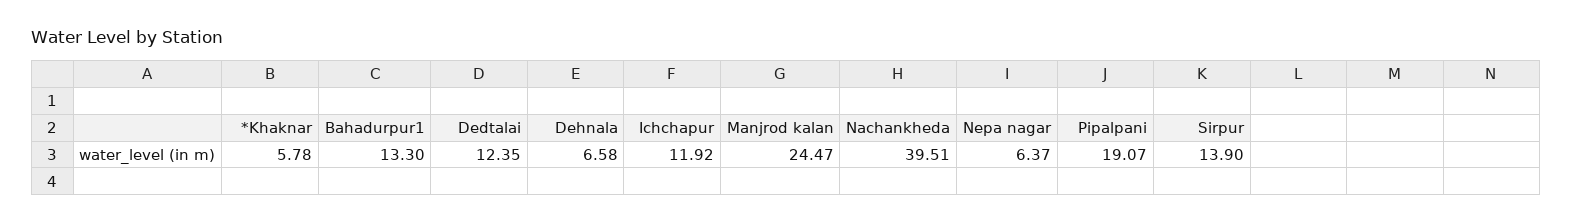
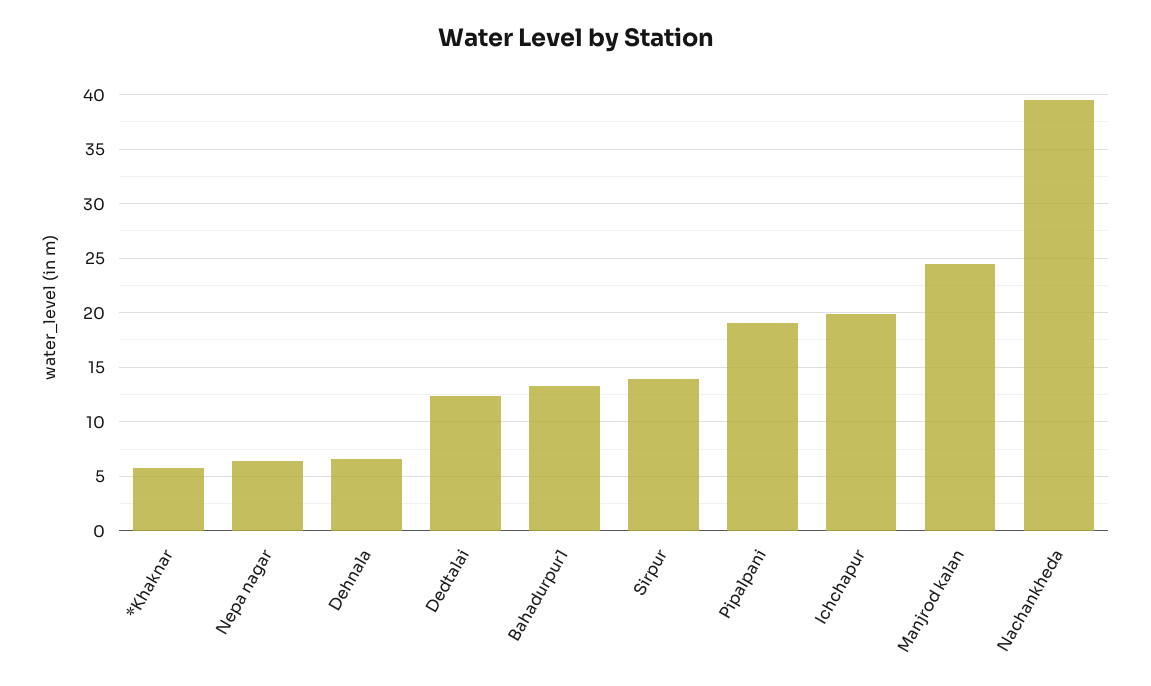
  {
    "*Khaknar": 5.78,
    "Bahadurpur1": 13.3,
    "Dedtalai": 12.35,
    "Dehnala": 6.58,
-   "Ichchapur": 11.92,
+   "Ichchapur": 20,
    "Manjrod kalan": 24.47,
    "Nachankheda": 39.51,
    "Nepa nagar": 6.37,
    "Pipalpani": 19.07,
    "Sirpur": 13.9
  }

